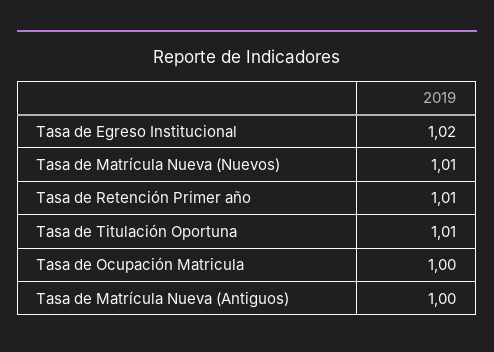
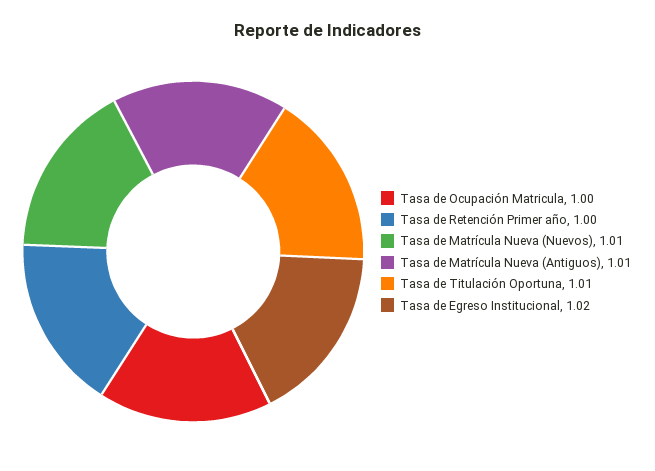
  {
    "Tasa de Egreso Institucional": 1.02,
    "Tasa de Matrícula Nueva (Nuevos)": 1.01,
-   "Tasa de Retención Primer año": 1.01,
+   "Tasa de Retención Primer año": 1,
    "Tasa de Titulación Oportuna": 1.01,
    "Tasa de Ocupación Matricula": 1,
-   "Tasa de Matrícula Nueva (Antiguos)": 1
+   "Tasa de Matrícula Nueva (Antiguos)": 1.01
  }

